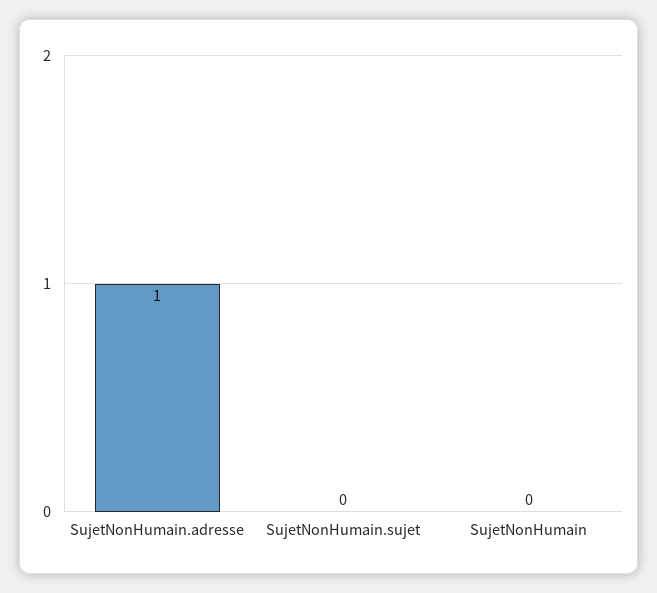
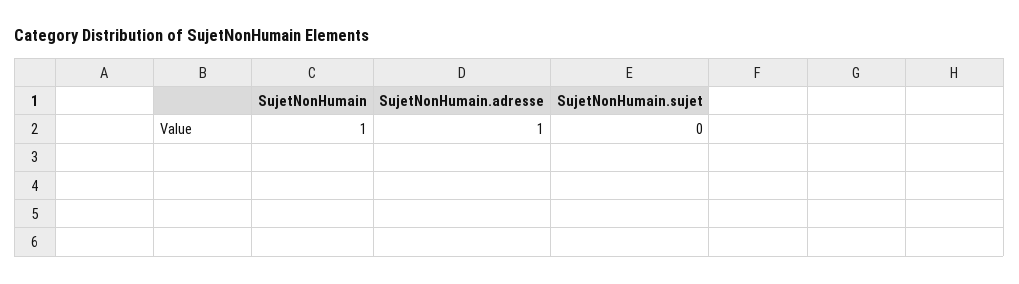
  {
    "SujetNonHumain.adresse": 1,
    "SujetNonHumain.sujet": 0,
-   "SujetNonHumain": 0
+   "SujetNonHumain": 1
  }

